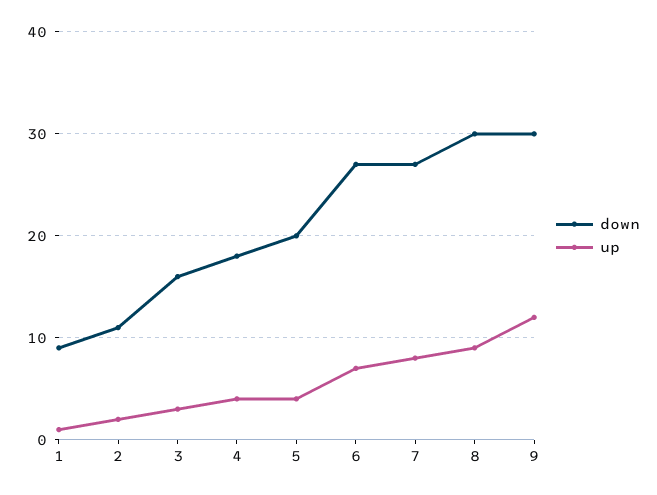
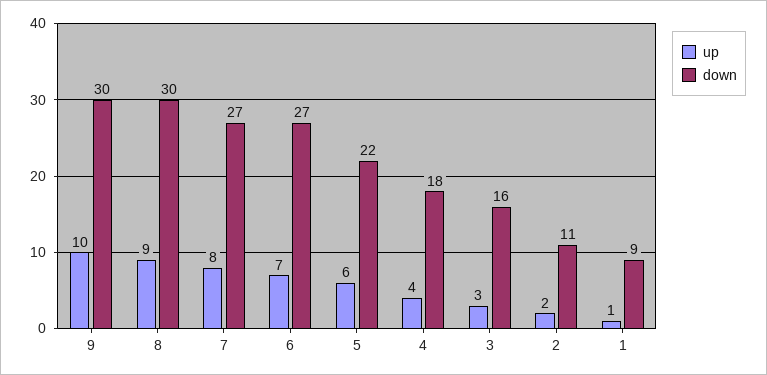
  {
    "down": {
      "1": 9,
      "2": 11,
      "3": 16,
      "4": 18,
-     "5": 20,
+     "5": 22,
      "6": 27,
      "7": 27,
      "8": 30,
      "9": 30
    },
    "up": {
      "1": 1,
      "2": 2,
      "3": 3,
      "4": 4,
-     "5": 4,
+     "5": 6,
      "6": 7,
      "7": 8,
      "8": 9,
-     "9": 12
+     "9": 10
    }
  }

